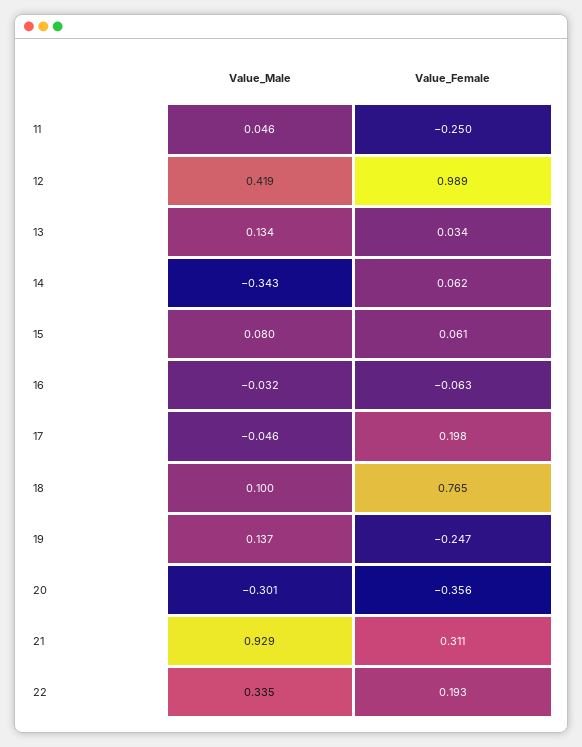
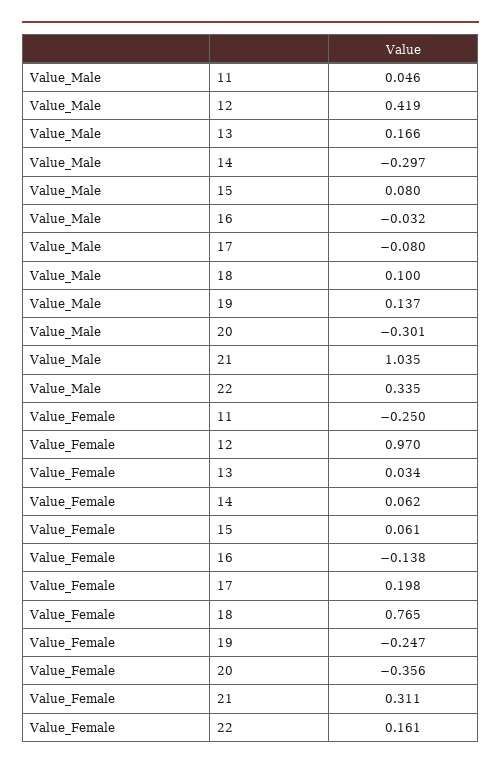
  {
    "Value_Male": {
      "11": 0.046,
      "12": 0.419,
-     "13": 0.134,
+     "13": 0.166,
-     "14": -0.343,
+     "14": -0.297,
      "15": 0.08,
      "16": -0.032,
-     "17": -0.046,
+     "17": -0.08,
      "18": 0.1,
      "19": 0.137,
      "20": -0.301,
-     "21": 0.929,
+     "21": 1.035,
      "22": 0.335
    },
    "Value_Female": {
      "11": -0.25,
-     "12": 0.989,
+     "12": 0.97,
      "13": 0.034,
      "14": 0.062,
      "15": 0.061,
-     "16": -0.063,
+     "16": -0.138,
      "17": 0.198,
      "18": 0.765,
      "19": -0.247,
      "20": -0.356,
      "21": 0.311,
-     "22": 0.193
+     "22": 0.161
    }
  }

